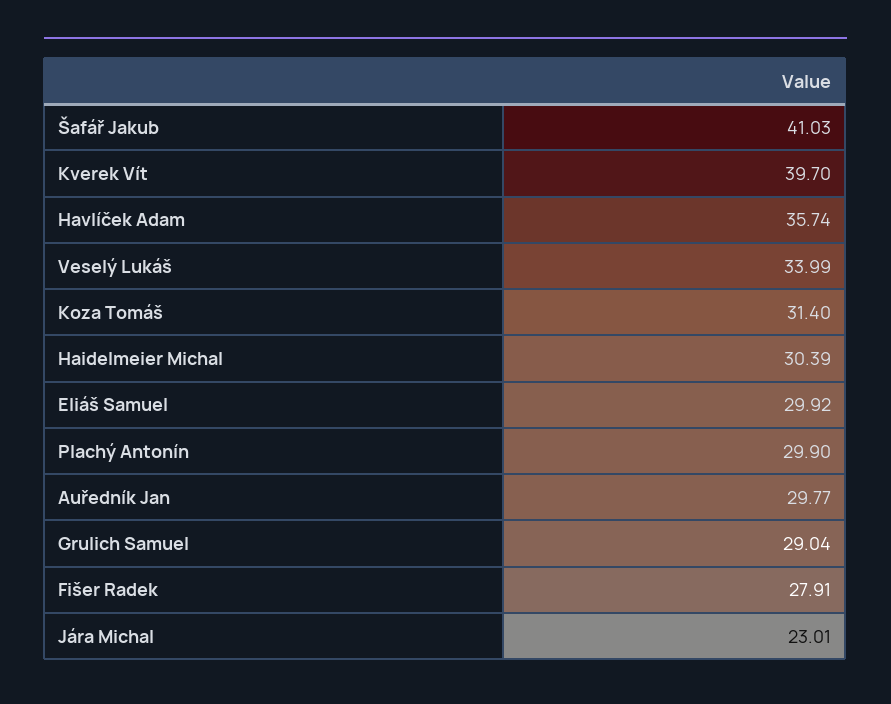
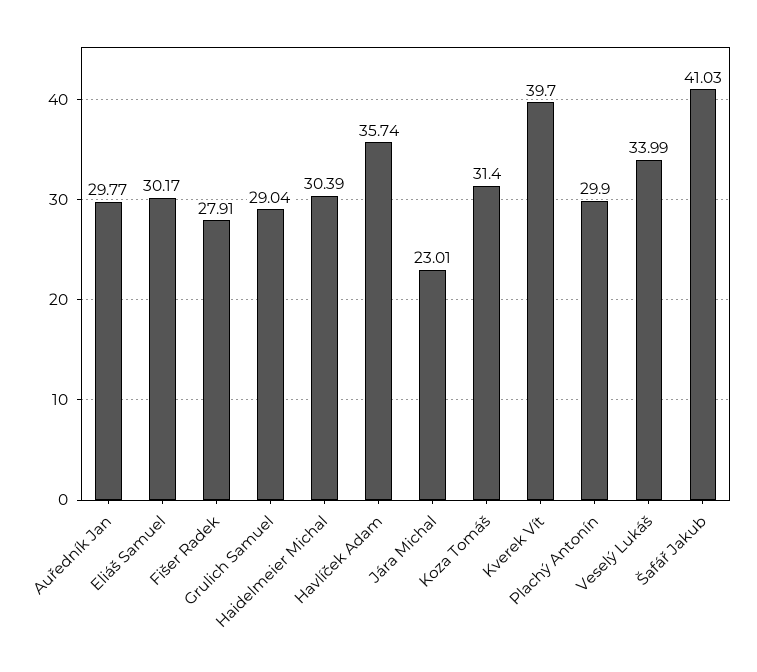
  {
    "Šafář Jakub": 41.03,
    "Kverek Vít": 39.7,
    "Havlíček Adam": 35.74,
    "Veselý Lukáš": 33.99,
    "Koza Tomáš": 31.4,
    "Haidelmeier Michal": 30.39,
-   "Eliáš Samuel": 29.92,
+   "Eliáš Samuel": 30.17,
    "Plachý Antonín": 29.9,
    "Auředník Jan": 29.77,
    "Grulich Samuel": 29.04,
    "Fišer Radek": 27.91,
    "Jára Michal": 23.01
  }

